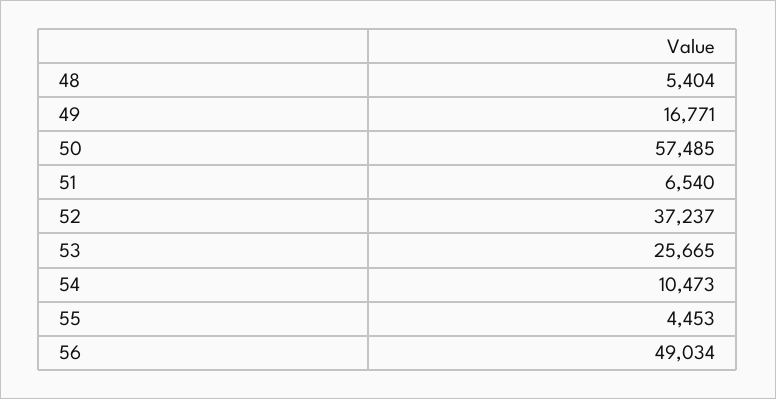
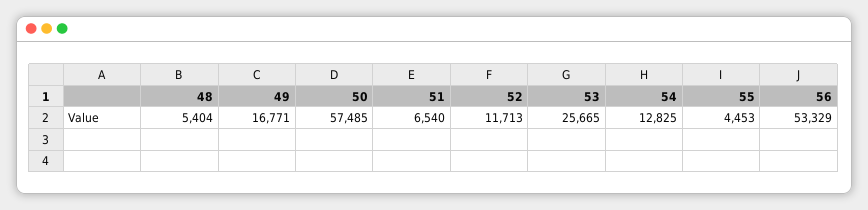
  {
    "48": 5404,
    "49": 16771,
    "50": 57485,
    "51": 6540,
-   "52": 37237,
+   "52": 11713,
    "53": 25665,
-   "54": 10473,
+   "54": 12825,
    "55": 4453,
-   "56": 49034
+   "56": 53329
  }

